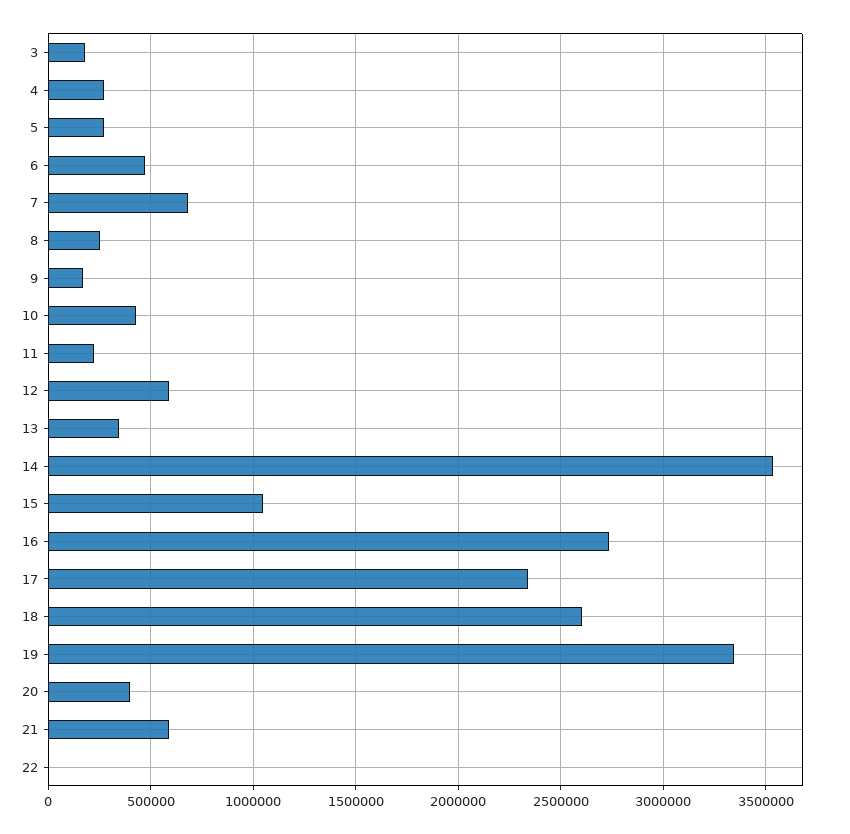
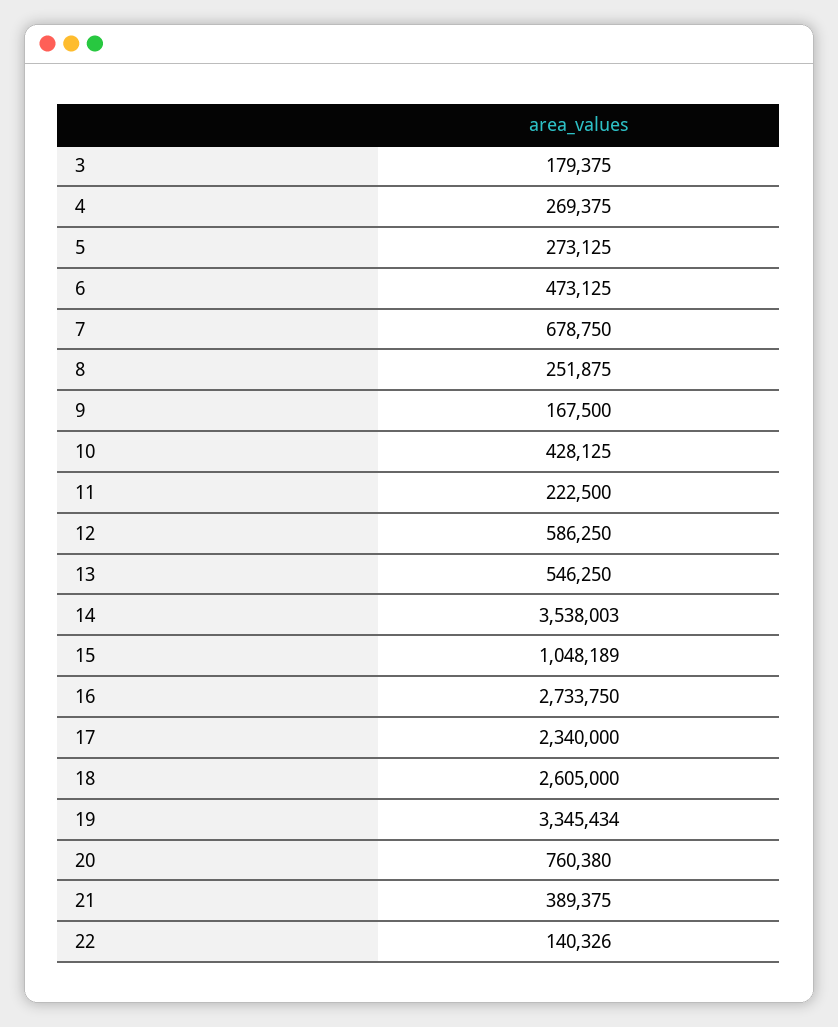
  {
    "3": 179375,
    "4": 269375,
    "5": 273125,
    "6": 473125,
    "7": 678750,
    "8": 251875,
    "9": 167500,
    "10": 428125,
    "11": 222500,
    "12": 586250,
-   "13": 350000,
+   "13": 546250,
    "14": 3538003,
    "15": 1048189,
    "16": 2733750,
    "17": 2340000,
    "18": 2605000,
    "19": 3345434,
-   "20": 400000,
+   "20": 760380,
-   "21": 600000,
+   "21": 389375,
-   "22": 0
+   "22": 140326
  }

